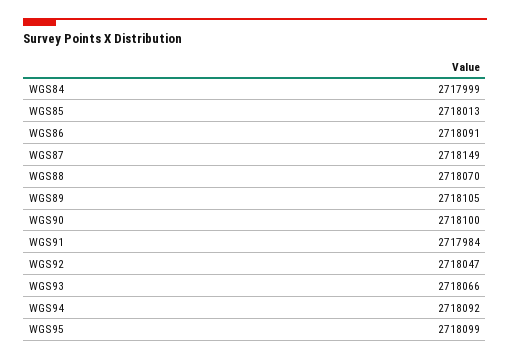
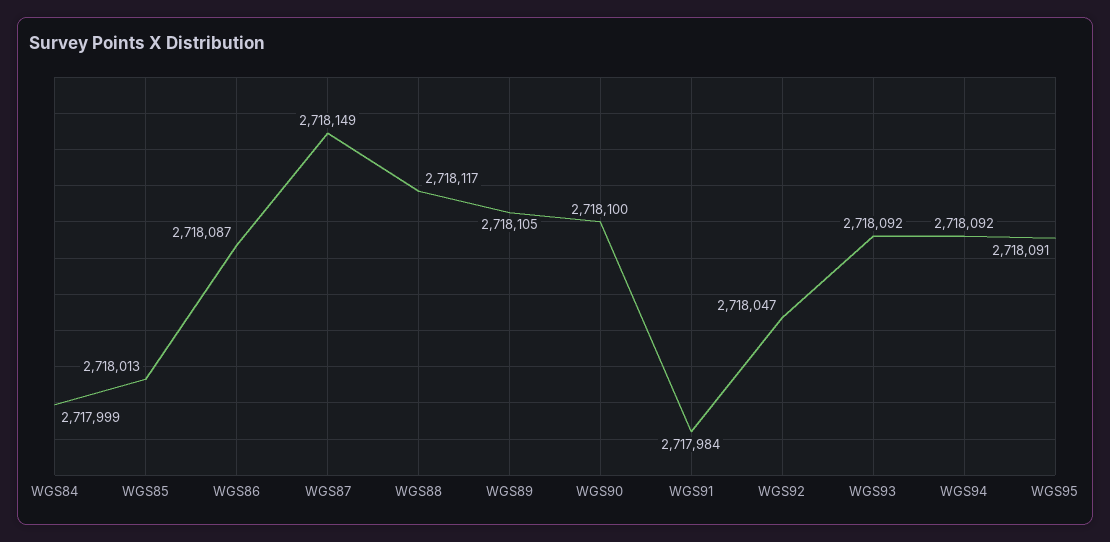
  {
    "WGS84": 2717999,
    "WGS85": 2718013,
-   "WGS86": 2718091,
+   "WGS86": 2718087,
    "WGS87": 2718149,
-   "WGS88": 2718070,
+   "WGS88": 2718117,
    "WGS89": 2718105,
    "WGS90": 2718100,
    "WGS91": 2717984,
    "WGS92": 2718047,
-   "WGS93": 2718066,
+   "WGS93": 2718092,
    "WGS94": 2718092,
-   "WGS95": 2718099
+   "WGS95": 2718091
  }

